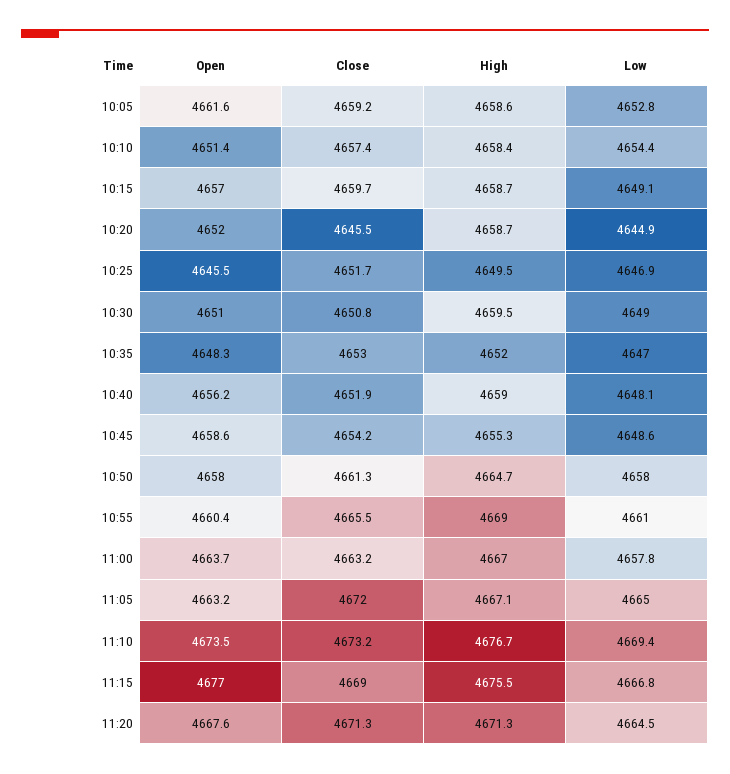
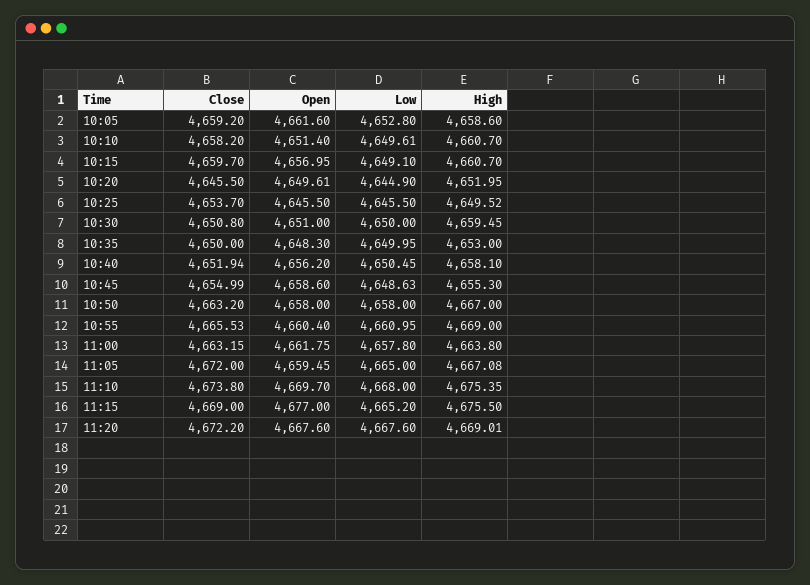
  {
    "Open": {
      "10:05": 4661.6,
      "10:10": 4651.4,
      "10:15": 4656.95,
-     "10:20": 4652,
+     "10:20": 4649.61,
      "10:25": 4645.5,
      "10:30": 4651,
      "10:35": 4648.3,
      "10:40": 4656.2,
      "10:45": 4658.6,
      "10:50": 4658,
      "10:55": 4660.4,
-     "11:00": 4663.7,
+     "11:00": 4661.75,
-     "11:05": 4663.2,
+     "11:05": 4659.45,
-     "11:10": 4673.5,
+     "11:10": 4669.7,
      "11:15": 4677,
      "11:20": 4667.6
    },
    "Close": {
      "10:05": 4659.2,
-     "10:10": 4657.4,
+     "10:10": 4658.2,
      "10:15": 4659.7,
      "10:20": 4645.5,
-     "10:25": 4651.7,
+     "10:25": 4653.7,
      "10:30": 4650.8,
-     "10:35": 4653,
+     "10:35": 4650,
      "10:40": 4651.94,
-     "10:45": 4654.2,
+     "10:45": 4654.99,
-     "10:50": 4661.3,
+     "10:50": 4663.2,
      "10:55": 4665.53,
      "11:00": 4663.15,
      "11:05": 4672,
-     "11:10": 4673.2,
+     "11:10": 4673.8,
      "11:15": 4669,
-     "11:20": 4671.3
+     "11:20": 4672.2
    },
    "High": {
      "10:05": 4658.6,
-     "10:10": 4658.4,
+     "10:10": 4660.7,
-     "10:15": 4658.7,
+     "10:15": 4660.7,
-     "10:20": 4658.7,
+     "10:20": 4651.95,
      "10:25": 4649.52,
      "10:30": 4659.45,
-     "10:35": 4652,
+     "10:35": 4653,
-     "10:40": 4659,
+     "10:40": 4658.1,
      "10:45": 4655.3,
-     "10:50": 4664.7,
+     "10:50": 4667,
      "10:55": 4669,
-     "11:00": 4667,
+     "11:00": 4663.8,
      "11:05": 4667.08,
-     "11:10": 4676.7,
+     "11:10": 4675.35,
      "11:15": 4675.5,
-     "11:20": 4671.3
+     "11:20": 4669.01
    },
    "Low": {
      "10:05": 4652.8,
-     "10:10": 4654.4,
+     "10:10": 4649.61,
      "10:15": 4649.1,
      "10:20": 4644.9,
-     "10:25": 4646.9,
+     "10:25": 4645.5,
-     "10:30": 4649,
+     "10:30": 4650,
-     "10:35": 4647,
+     "10:35": 4649.95,
-     "10:40": 4648.1,
+     "10:40": 4650.45,
      "10:45": 4648.63,
      "10:50": 4658,
      "10:55": 4660.95,
      "11:00": 4657.8,
      "11:05": 4665,
-     "11:10": 4669.4,
+     "11:10": 4668,
-     "11:15": 4666.8,
+     "11:15": 4665.2,
-     "11:20": 4664.5
+     "11:20": 4667.6
    }
  }

